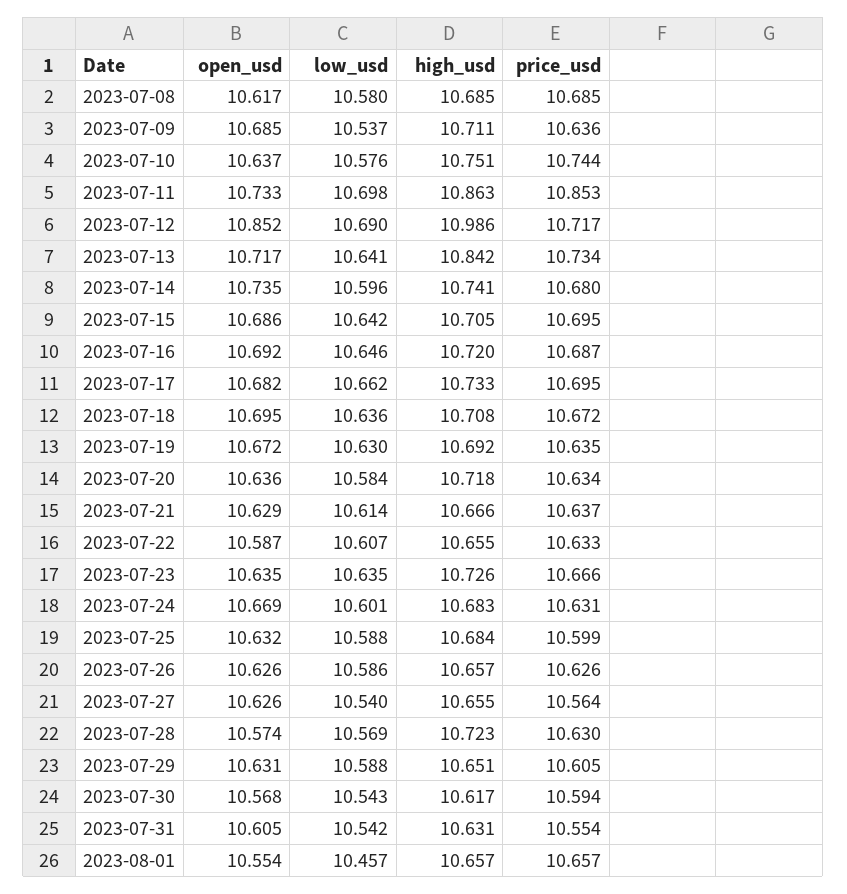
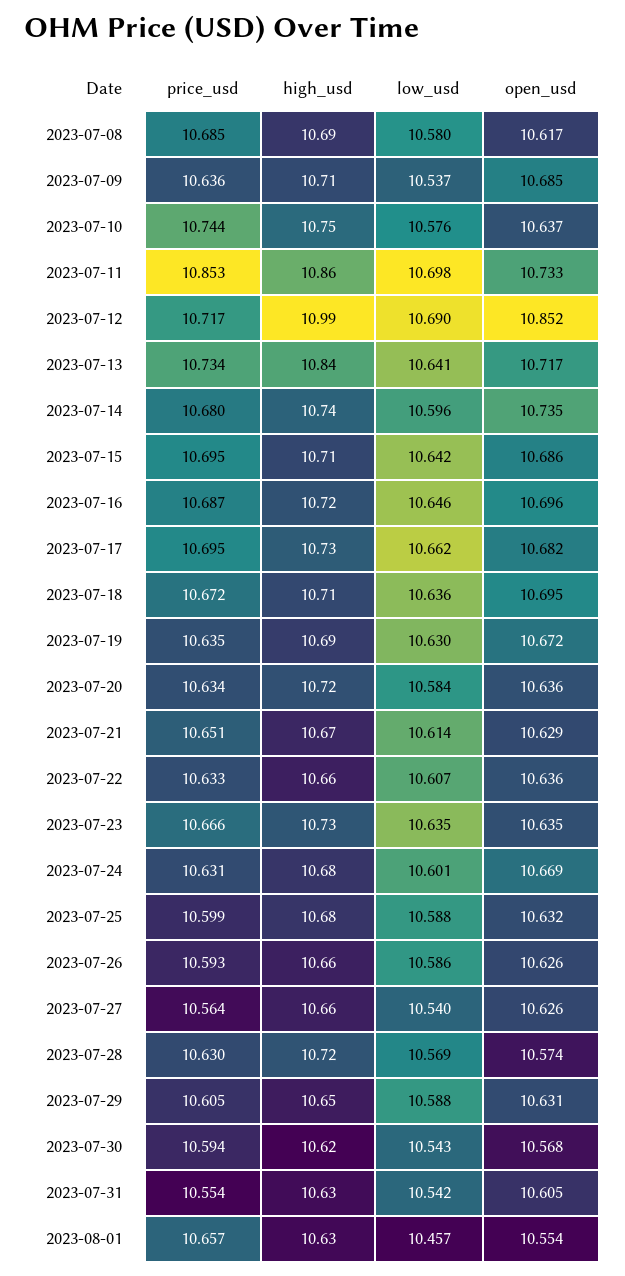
  {
    "open_usd": {
      "2023-07-08": 10.617,
      "2023-07-09": 10.685,
      "2023-07-10": 10.637,
      "2023-07-11": 10.733,
      "2023-07-12": 10.852,
      "2023-07-13": 10.717,
      "2023-07-14": 10.735,
      "2023-07-15": 10.686,
-     "2023-07-16": 10.692,
+     "2023-07-16": 10.696,
      "2023-07-17": 10.682,
      "2023-07-18": 10.695,
      "2023-07-19": 10.672,
      "2023-07-20": 10.636,
      "2023-07-21": 10.629,
-     "2023-07-22": 10.587,
+     "2023-07-22": 10.636,
      "2023-07-23": 10.635,
      "2023-07-24": 10.669,
      "2023-07-25": 10.632,
      "2023-07-26": 10.626,
      "2023-07-27": 10.626,
      "2023-07-28": 10.574,
      "2023-07-29": 10.631,
      "2023-07-30": 10.568,
      "2023-07-31": 10.605,
      "2023-08-01": 10.554
    },
    "low_usd": {
      "2023-07-08": 10.58,
      "2023-07-09": 10.537,
      "2023-07-10": 10.576,
      "2023-07-11": 10.698,
      "2023-07-12": 10.69,
      "2023-07-13": 10.641,
      "2023-07-14": 10.596,
      "2023-07-15": 10.642,
      "2023-07-16": 10.646,
      "2023-07-17": 10.662,
      "2023-07-18": 10.636,
      "2023-07-19": 10.63,
      "2023-07-20": 10.584,
      "2023-07-21": 10.614,
      "2023-07-22": 10.607,
      "2023-07-23": 10.635,
      "2023-07-24": 10.601,
      "2023-07-25": 10.588,
      "2023-07-26": 10.586,
      "2023-07-27": 10.54,
      "2023-07-28": 10.569,
      "2023-07-29": 10.588,
      "2023-07-30": 10.543,
      "2023-07-31": 10.542,
      "2023-08-01": 10.457
    },
    "high_usd": {
      "2023-07-08": 10.685,
      "2023-07-09": 10.711,
      "2023-07-10": 10.751,
      "2023-07-11": 10.863,
      "2023-07-12": 10.986,
      "2023-07-13": 10.842,
      "2023-07-14": 10.741,
      "2023-07-15": 10.705,
      "2023-07-16": 10.72,
      "2023-07-17": 10.733,
      "2023-07-18": 10.708,
      "2023-07-19": 10.692,
      "2023-07-20": 10.718,
      "2023-07-21": 10.666,
      "2023-07-22": 10.655,
      "2023-07-23": 10.726,
      "2023-07-24": 10.683,
      "2023-07-25": 10.684,
      "2023-07-26": 10.657,
      "2023-07-27": 10.655,
      "2023-07-28": 10.723,
      "2023-07-29": 10.651,
      "2023-07-30": 10.617,
      "2023-07-31": 10.631,
-     "2023-08-01": 10.657
+     "2023-08-01": 10.63
    },
    "price_usd": {
      "2023-07-08": 10.685,
      "2023-07-09": 10.636,
      "2023-07-10": 10.744,
      "2023-07-11": 10.853,
      "2023-07-12": 10.717,
      "2023-07-13": 10.734,
      "2023-07-14": 10.68,
      "2023-07-15": 10.695,
      "2023-07-16": 10.687,
      "2023-07-17": 10.695,
      "2023-07-18": 10.672,
      "2023-07-19": 10.635,
      "2023-07-20": 10.634,
-     "2023-07-21": 10.637,
+     "2023-07-21": 10.651,
      "2023-07-22": 10.633,
      "2023-07-23": 10.666,
      "2023-07-24": 10.631,
      "2023-07-25": 10.599,
-     "2023-07-26": 10.626,
+     "2023-07-26": 10.593,
      "2023-07-27": 10.564,
      "2023-07-28": 10.63,
      "2023-07-29": 10.605,
      "2023-07-30": 10.594,
      "2023-07-31": 10.554,
      "2023-08-01": 10.657
    }
  }

